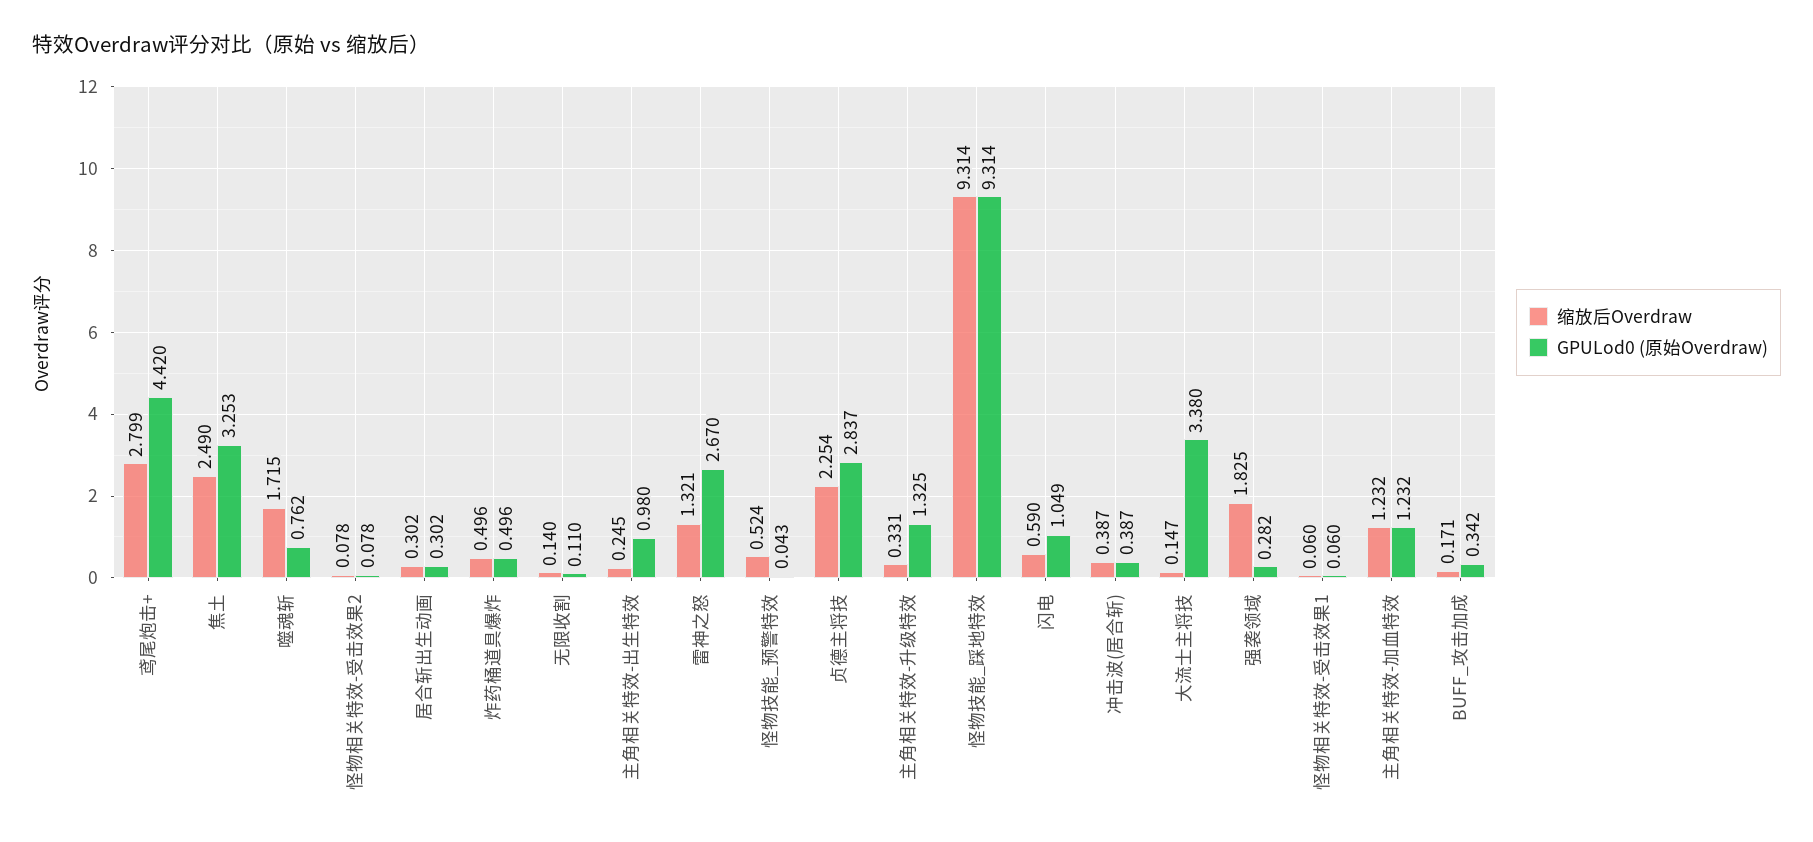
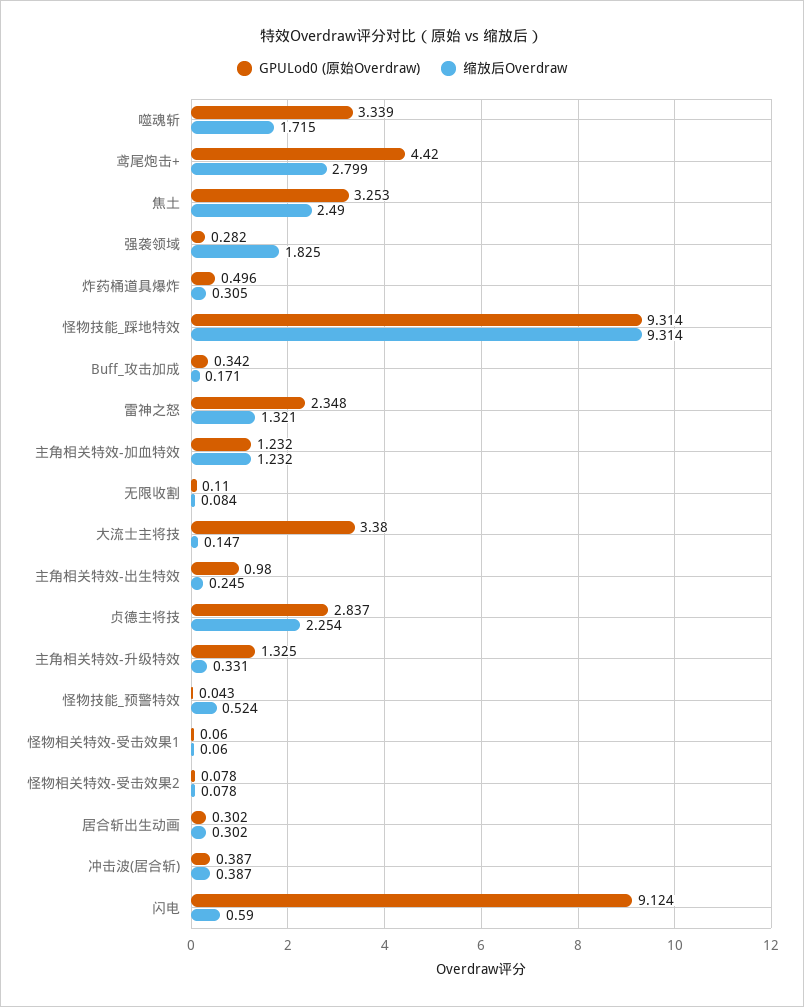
  {
    "缩放后Overdraw": {
      "鸢尾炮击+": 2.799,
      "焦土": 2.49,
      "噬魂斩": 1.715,
      "怪物相关特效-受击效果2": 0.078,
      "居合斩出生动画": 0.302,
-     "炸药桶道具爆炸": 0.496,
+     "炸药桶道具爆炸": 0.305,
-     "无限收割": 0.14,
+     "无限收割": 0.084,
      "主角相关特效-出生特效": 0.245,
      "雷神之怒": 1.321,
      "怪物技能_预警特效": 0.524,
      "贞德主将技": 2.254,
      "主角相关特效-升级特效": 0.331,
      "怪物技能_踩地特效": 9.314,
      "闪电": 0.59,
      "冲击波(居合斩)": 0.387,
      "大流士主将技": 0.147,
      "强袭领域": 1.825,
      "怪物相关特效-受击效果1": 0.06,
      "主角相关特效-加血特效": 1.232,
      "BUFF_攻击加成": 0.171
    },
    "GPULod0 (原始Overdraw)": {
      "鸢尾炮击+": 4.42,
      "焦土": 3.253,
-     "噬魂斩": 0.762,
+     "噬魂斩": 3.339,
      "怪物相关特效-受击效果2": 0.078,
      "居合斩出生动画": 0.302,
      "炸药桶道具爆炸": 0.496,
      "无限收割": 0.11,
      "主角相关特效-出生特效": 0.98,
-     "雷神之怒": 2.67,
+     "雷神之怒": 2.348,
      "怪物技能_预警特效": 0.043,
      "贞德主将技": 2.837,
      "主角相关特效-升级特效": 1.325,
      "怪物技能_踩地特效": 9.314,
-     "闪电": 1.049,
+     "闪电": 9.124,
      "冲击波(居合斩)": 0.387,
      "大流士主将技": 3.38,
      "强袭领域": 0.282,
      "怪物相关特效-受击效果1": 0.06,
      "主角相关特效-加血特效": 1.232,
      "BUFF_攻击加成": 0.342
    }
  }

